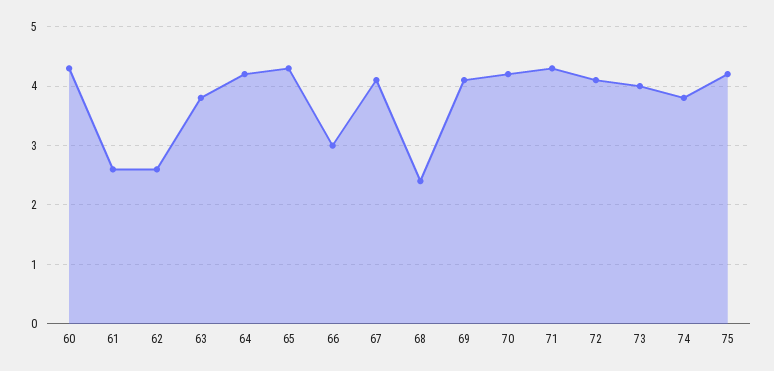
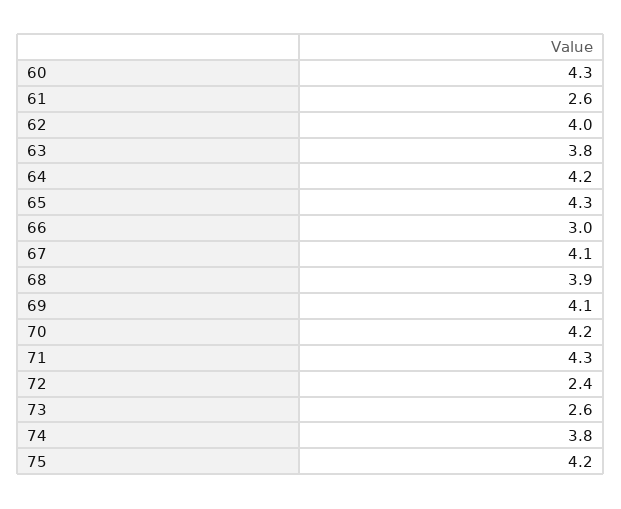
  {
    "60": 4.3,
    "61": 2.6,
-   "62": 2.5,
+   "62": 4,
    "63": 3.8,
    "64": 4.2,
    "65": 4.3,
    "66": 3,
    "67": 4.1,
-   "68": 2.5,
+   "68": 3.9,
    "69": 4.1,
    "70": 4.2,
    "71": 4.3,
-   "72": 4,
+   "72": 2.4,
-   "73": 4,
+   "73": 2.6,
    "74": 3.8,
    "75": 4.2
  }

